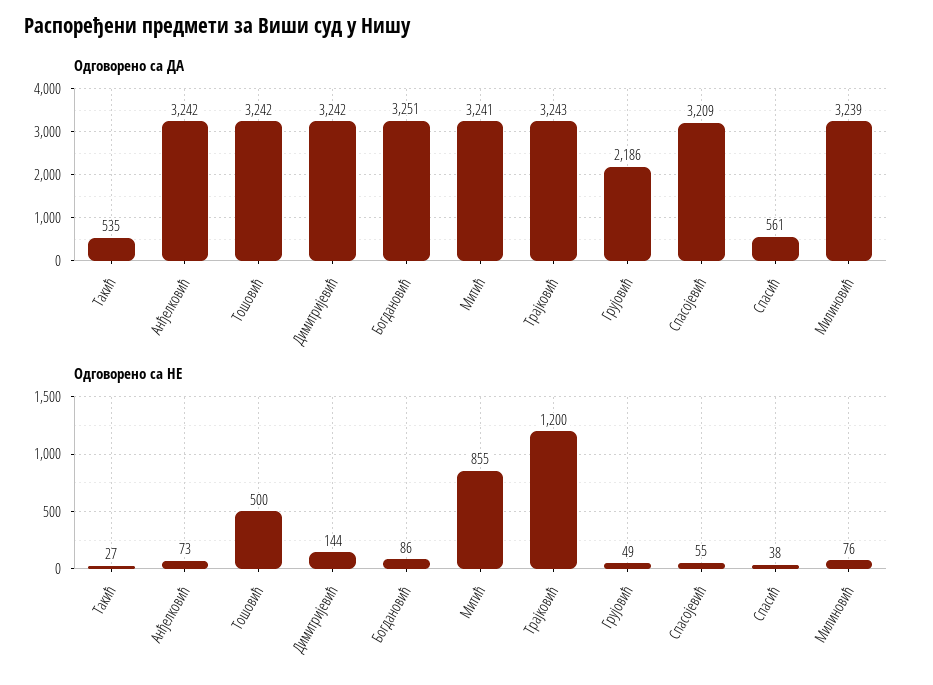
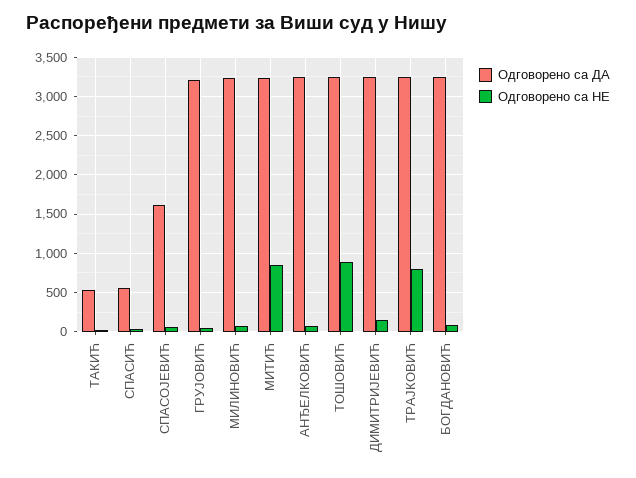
  {
    "Одговорено са ДА": {
      "Такић": 535,
      "Анђелковић": 3242,
      "Тошовић": 3242,
      "Димитријевић": 3242,
      "Богдановић": 3251,
      "Митић": 3241,
      "Трајковић": 3243,
-     "Грујовић": 2186,
+     "Грујовић": 3200,
-     "Спасојевић": 3209,
+     "Спасојевић": 1600,
      "Спасић": 561,
      "Милиновић": 3239
    },
    "Одговорено са НЕ": {
      "Такић": 27,
      "Анђелковић": 73,
-     "Тошовић": 500,
+     "Тошовић": 900,
      "Димитријевић": 144,
      "Богдановић": 86,
      "Митић": 855,
-     "Трајковић": 1200,
+     "Трајковић": 800,
      "Грујовић": 49,
      "Спасојевић": 55,
      "Спасић": 38,
      "Милиновић": 76
    }
  }

